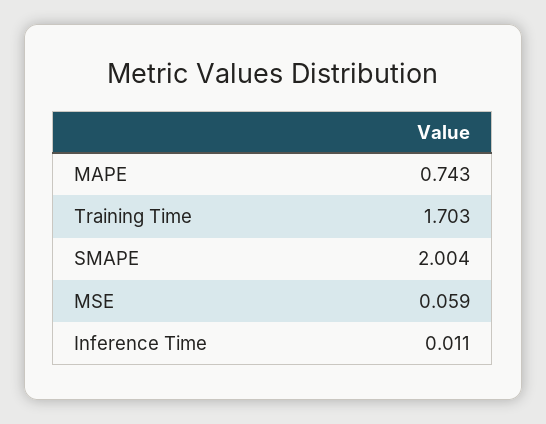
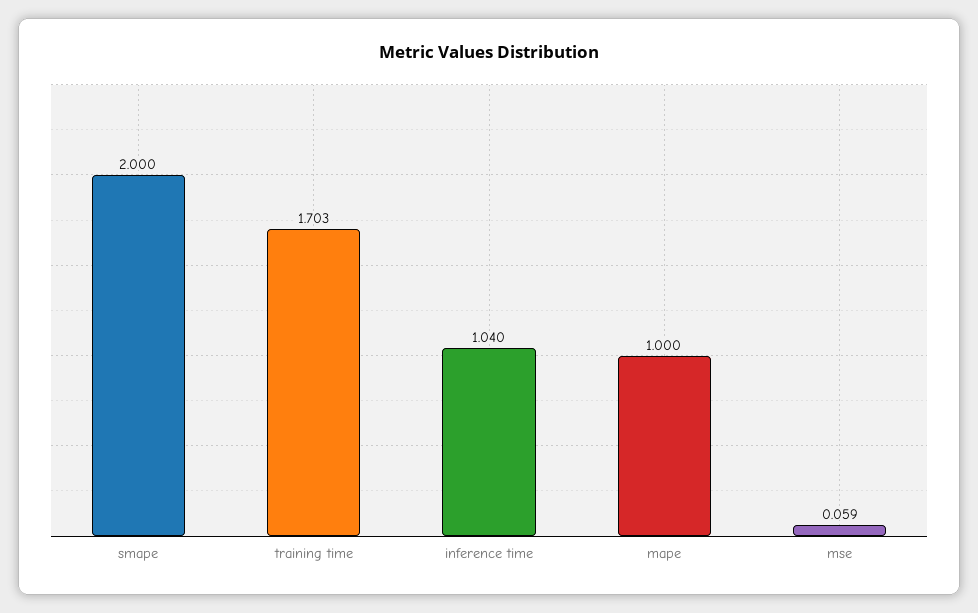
  {
-   "MAPE": 0.743,
+   "MAPE": 1,
    "Training Time": 1.703,
-   "SMAPE": 2.004,
+   "SMAPE": 2,
    "MSE": 0.059,
-   "Inference Time": 0.011
+   "Inference Time": 1.04
  }

